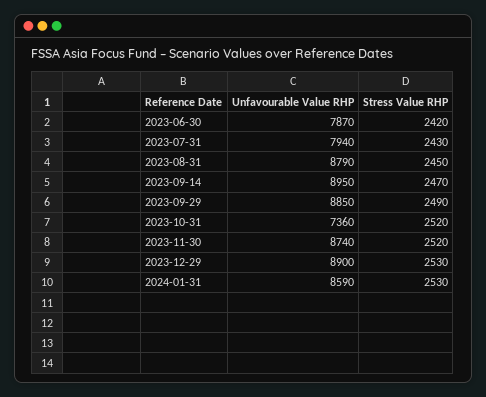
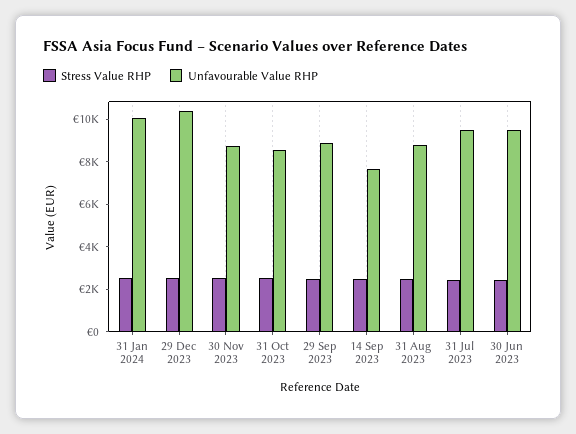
  {
    "Unfavourable Value RHP": {
-     "2023-06-30": 7870,
+     "2023-06-30": 9500,
-     "2023-07-31": 7940,
+     "2023-07-31": 9500,
      "2023-08-31": 8790,
-     "2023-09-14": 8950,
+     "2023-09-14": 7500,
      "2023-09-29": 8850,
-     "2023-10-31": 7360,
+     "2023-10-31": 8500,
      "2023-11-30": 8740,
-     "2023-12-29": 8900,
+     "2023-12-29": 10500,
-     "2024-01-31": 8590
+     "2024-01-31": 10000
    },
    "Stress Value RHP": {
      "2023-06-30": 2420,
      "2023-07-31": 2430,
      "2023-08-31": 2450,
      "2023-09-14": 2470,
      "2023-09-29": 2490,
      "2023-10-31": 2520,
      "2023-11-30": 2520,
      "2023-12-29": 2530,
      "2024-01-31": 2530
    }
  }

